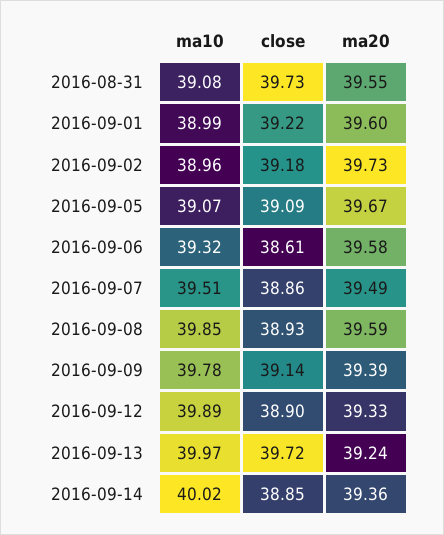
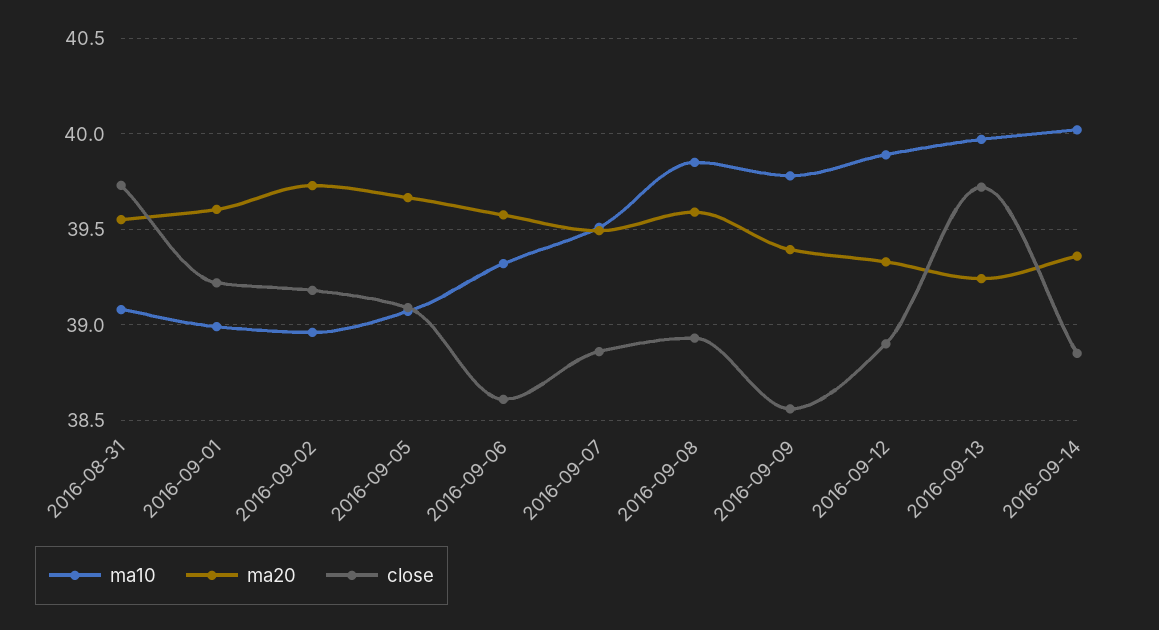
  {
    "ma10": {
      "2016-08-31": 39.08,
      "2016-09-01": 38.99,
      "2016-09-02": 38.96,
      "2016-09-05": 39.07,
      "2016-09-06": 39.32,
      "2016-09-07": 39.51,
      "2016-09-08": 39.85,
      "2016-09-09": 39.78,
      "2016-09-12": 39.89,
      "2016-09-13": 39.97,
      "2016-09-14": 40.02
    },
    "close": {
      "2016-08-31": 39.73,
      "2016-09-01": 39.22,
      "2016-09-02": 39.18,
      "2016-09-05": 39.09,
      "2016-09-06": 38.61,
      "2016-09-07": 38.86,
      "2016-09-08": 38.93,
-     "2016-09-09": 39.14,
+     "2016-09-09": 38.55,
      "2016-09-12": 38.9,
      "2016-09-13": 39.72,
      "2016-09-14": 38.85
    },
    "ma20": {
      "2016-08-31": 39.55,
      "2016-09-01": 39.6,
      "2016-09-02": 39.73,
      "2016-09-05": 39.67,
      "2016-09-06": 39.58,
      "2016-09-07": 39.49,
      "2016-09-08": 39.59,
      "2016-09-09": 39.39,
      "2016-09-12": 39.33,
      "2016-09-13": 39.24,
      "2016-09-14": 39.36
    }
  }

